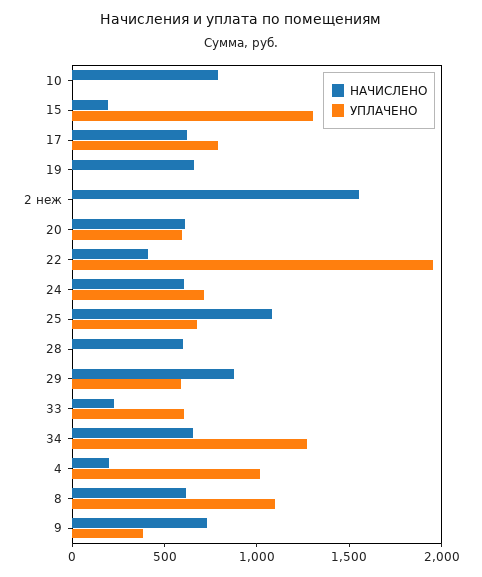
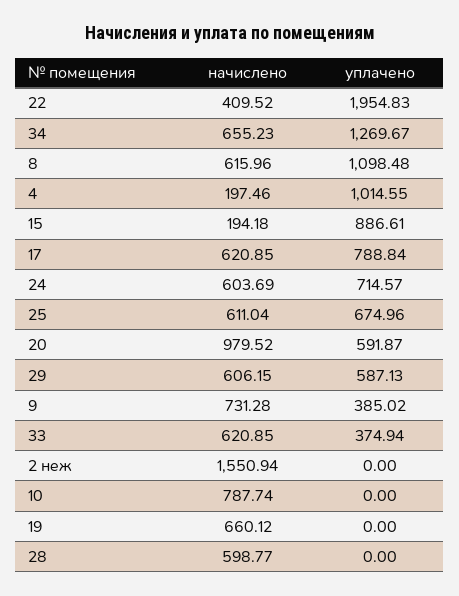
  {
    "НАЧИСЛЕНО": {
      "10": 787.74,
      "15": 194.18,
      "17": 620.85,
      "19": 660.12,
      "2 неж": 1550.94,
-     "20": 600,
+     "20": 979.52,
      "22": 409.52,
      "24": 603.69,
-     "25": 1100,
+     "25": 611.04,
      "28": 598.77,
-     "29": 900,
+     "29": 606.15,
-     "33": 200,
+     "33": 620.85,
      "34": 655.23,
      "4": 197.46,
      "8": 615.96,
      "9": 731.28
    },
    "УПЛАЧЕНО": {
      "10": 0,
-     "15": 1300,
+     "15": 886.61,
      "17": 788.84,
      "19": 0,
      "2 неж": 0,
      "20": 591.87,
      "22": 1954.83,
      "24": 714.57,
      "25": 674.96,
      "28": 0,
      "29": 587.13,
-     "33": 600,
+     "33": 374.94,
      "34": 1269.67,
      "4": 1014.55,
      "8": 1098.48,
      "9": 385.02
    }
  }

